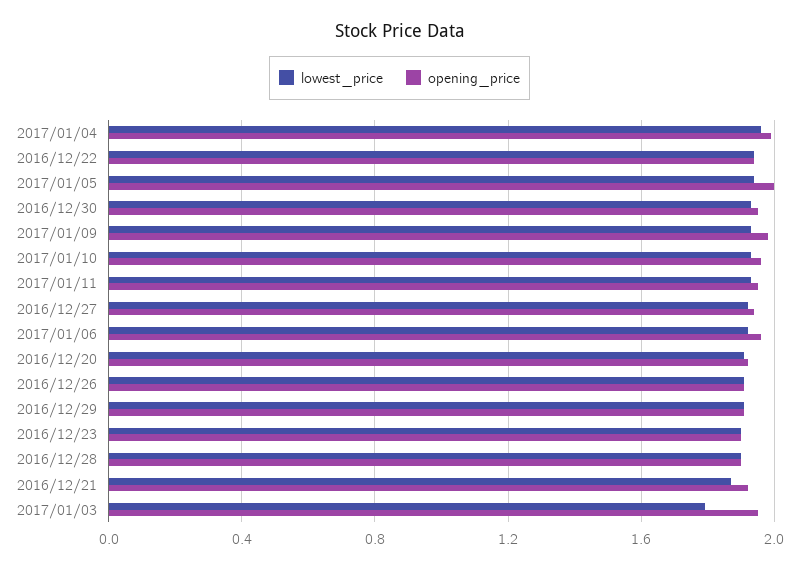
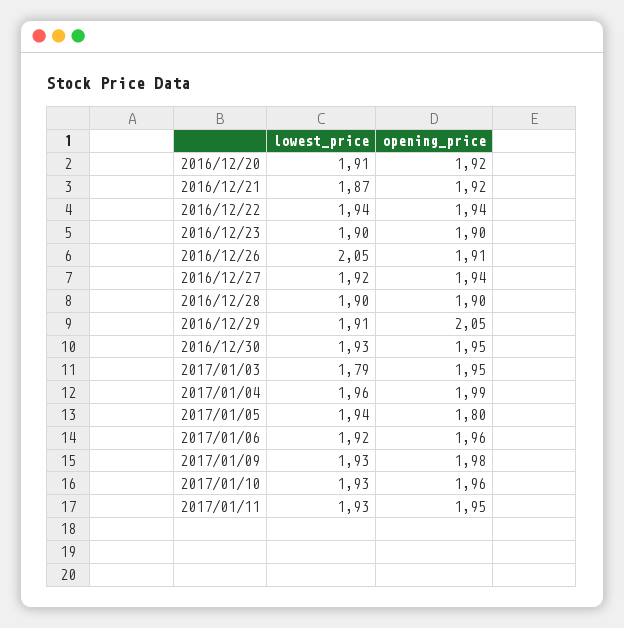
  {
    "lowest_price": {
      "2017/01/04": 1.96,
      "2016/12/22": 1.94,
      "2017/01/05": 1.94,
      "2016/12/30": 1.93,
      "2017/01/09": 1.93,
      "2017/01/10": 1.93,
      "2017/01/11": 1.93,
      "2016/12/27": 1.92,
      "2017/01/06": 1.92,
      "2016/12/20": 1.91,
-     "2016/12/26": 1.9,
+     "2016/12/26": 2.05,
      "2016/12/29": 1.91,
      "2016/12/23": 1.9,
      "2016/12/28": 1.9,
      "2016/12/21": 1.87,
      "2017/01/03": 1.79
    },
    "opening_price": {
      "2017/01/04": 1.99,
      "2016/12/22": 1.94,
-     "2017/01/05": 2,
+     "2017/01/05": 1.8,
      "2016/12/30": 1.95,
      "2017/01/09": 1.98,
      "2017/01/10": 1.96,
      "2017/01/11": 1.95,
      "2016/12/27": 1.94,
      "2017/01/06": 1.96,
      "2016/12/20": 1.92,
      "2016/12/26": 1.91,
-     "2016/12/29": 1.9,
+     "2016/12/29": 2.05,
      "2016/12/23": 1.9,
      "2016/12/28": 1.9,
      "2016/12/21": 1.92,
      "2017/01/03": 1.95
    }
  }

